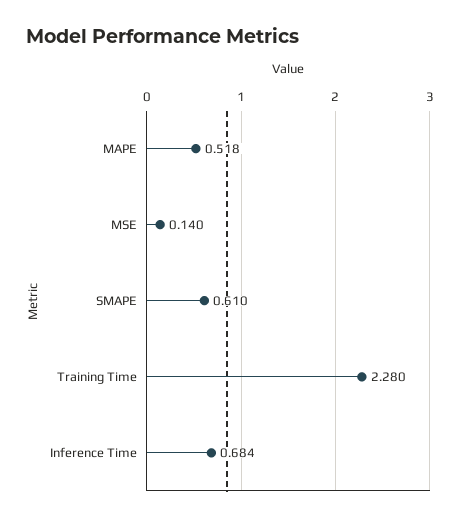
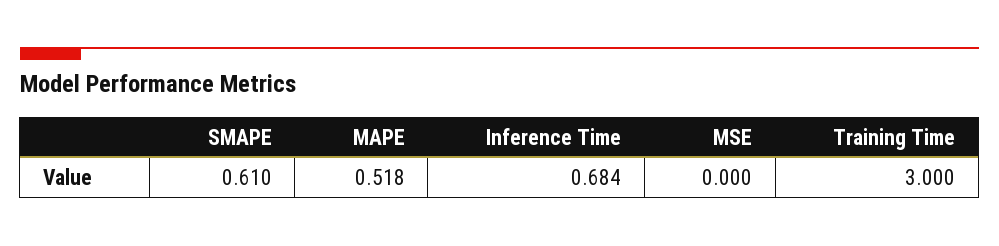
  {
    "MAPE": 0.518,
-   "MSE": 0.14,
+   "MSE": 0,
    "SMAPE": 0.61,
-   "Training Time": 2.28,
+   "Training Time": 3,
    "Inference Time": 0.684
  }

